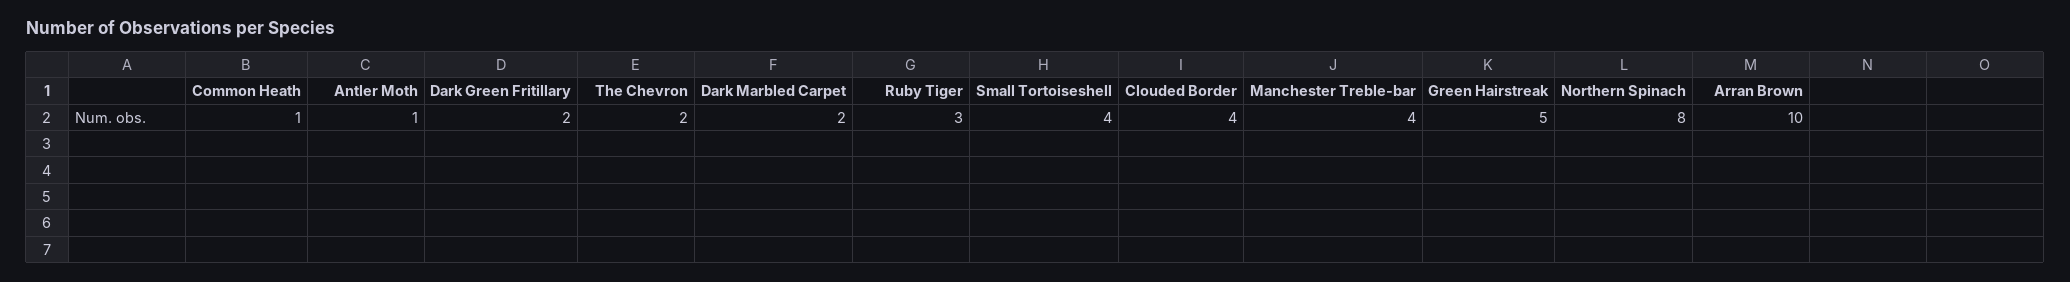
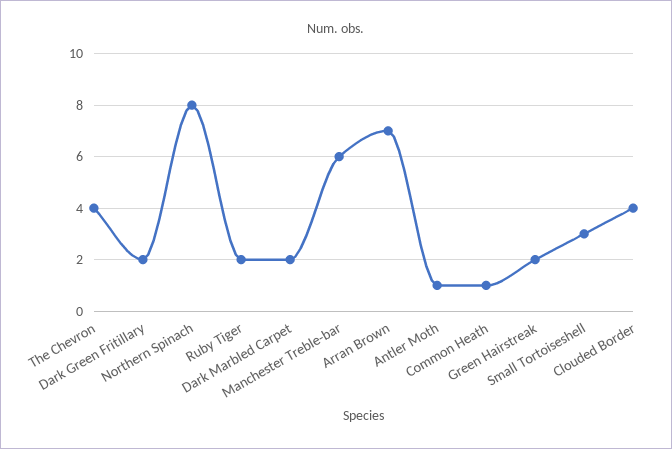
  {
    "Common Heath": 1,
    "Antler Moth": 1,
    "Dark Green Fritillary": 2,
-   "The Chevron": 2,
+   "The Chevron": 4,
    "Dark Marbled Carpet": 2,
-   "Ruby Tiger": 3,
+   "Ruby Tiger": 2,
-   "Small Tortoiseshell": 4,
+   "Small Tortoiseshell": 3,
    "Clouded Border": 4,
-   "Manchester Treble-bar": 4,
+   "Manchester Treble-bar": 6,
-   "Green Hairstreak": 5,
+   "Green Hairstreak": 2,
    "Northern Spinach": 8,
-   "Arran Brown": 10
+   "Arran Brown": 7
  }

